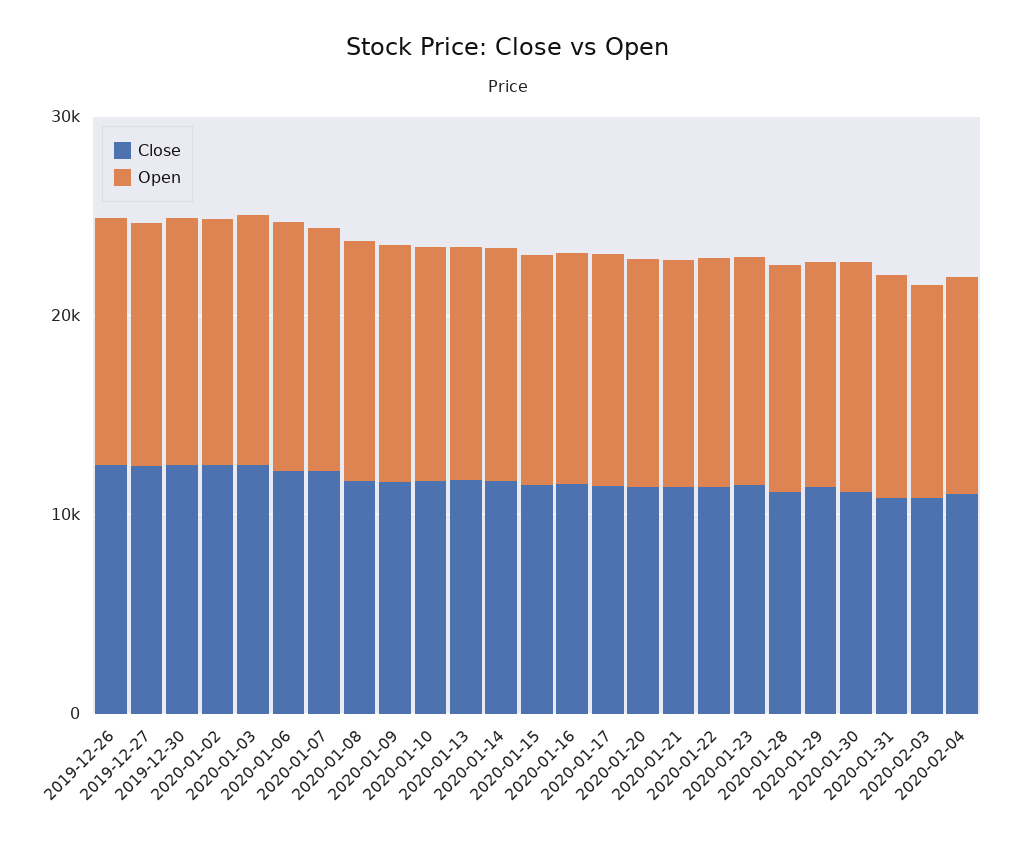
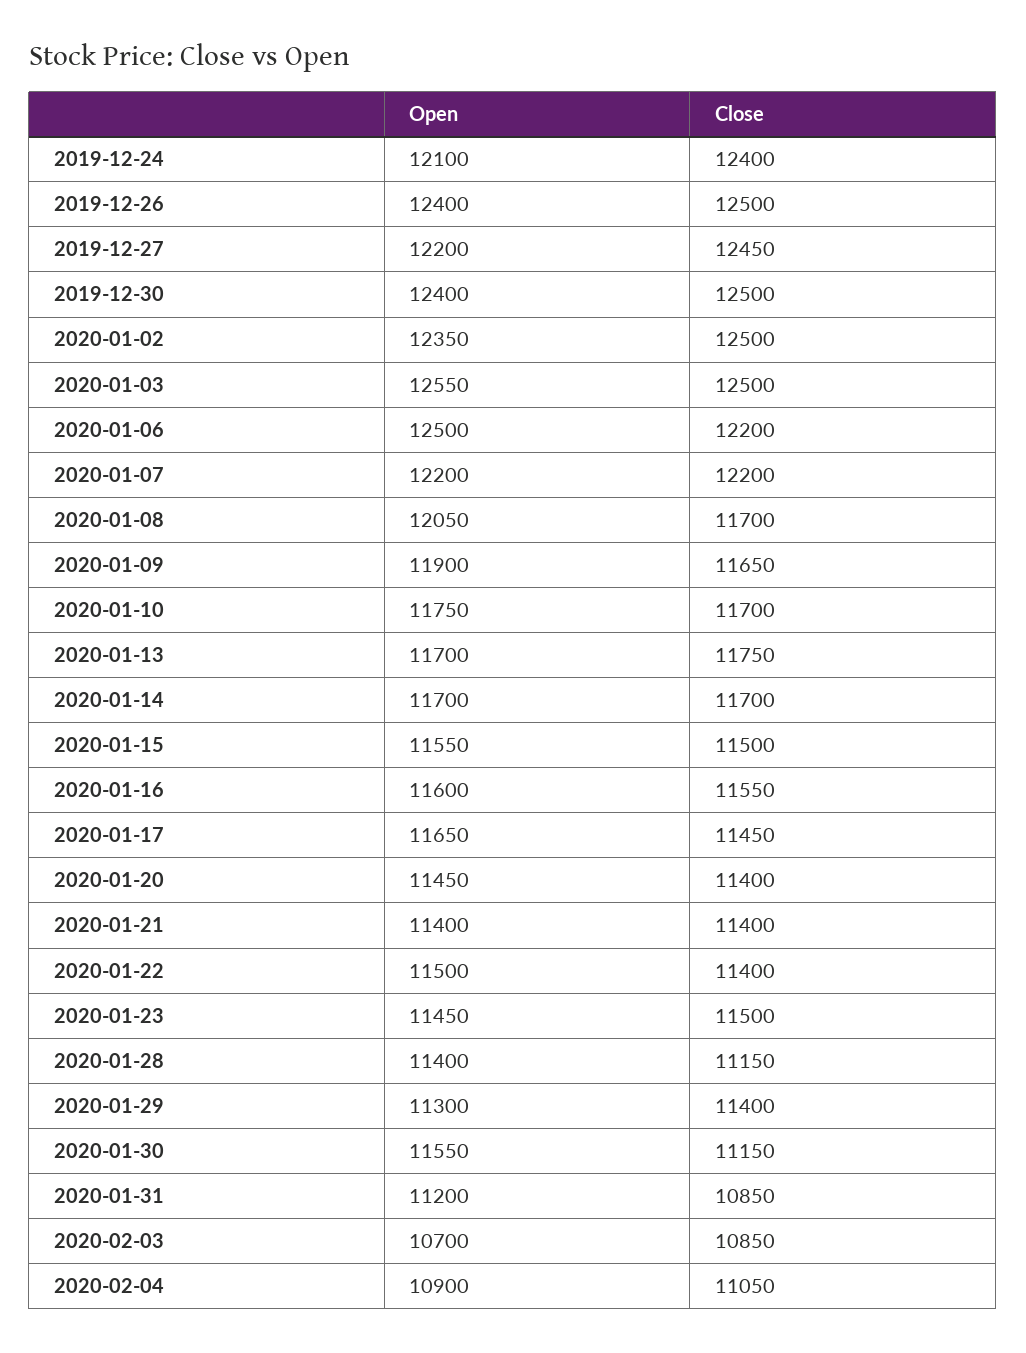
  {
    "Close": {
      "2019-12-26": 12500,
      "2019-12-27": 12450,
      "2019-12-30": 12500,
      "2020-01-02": 12500,
      "2020-01-03": 12500,
      "2020-01-06": 12200,
      "2020-01-07": 12200,
      "2020-01-08": 11700,
      "2020-01-09": 11650,
      "2020-01-10": 11700,
      "2020-01-13": 11750,
      "2020-01-14": 11700,
      "2020-01-15": 11500,
      "2020-01-16": 11550,
      "2020-01-17": 11450,
      "2020-01-20": 11400,
      "2020-01-21": 11400,
      "2020-01-22": 11400,
      "2020-01-23": 11500,
      "2020-01-28": 11150,
      "2020-01-29": 11400,
      "2020-01-30": 11150,
      "2020-01-31": 10850,
      "2020-02-03": 10850,
-     "2020-02-04": 11050
+     "2020-02-04": 11050,
+     "2019-12-24": 12400
    },
    "Open": {
      "2019-12-26": 12400,
      "2019-12-27": 12200,
      "2019-12-30": 12400,
      "2020-01-02": 12350,
      "2020-01-03": 12550,
      "2020-01-06": 12500,
      "2020-01-07": 12200,
      "2020-01-08": 12050,
      "2020-01-09": 11900,
      "2020-01-10": 11750,
      "2020-01-13": 11700,
      "2020-01-14": 11700,
      "2020-01-15": 11550,
      "2020-01-16": 11600,
      "2020-01-17": 11650,
      "2020-01-20": 11450,
      "2020-01-21": 11400,
      "2020-01-22": 11500,
      "2020-01-23": 11450,
      "2020-01-28": 11400,
      "2020-01-29": 11300,
      "2020-01-30": 11550,
      "2020-01-31": 11200,
      "2020-02-03": 10700,
-     "2020-02-04": 10900
+     "2020-02-04": 10900,
+     "2019-12-24": 12100
    }
  }

